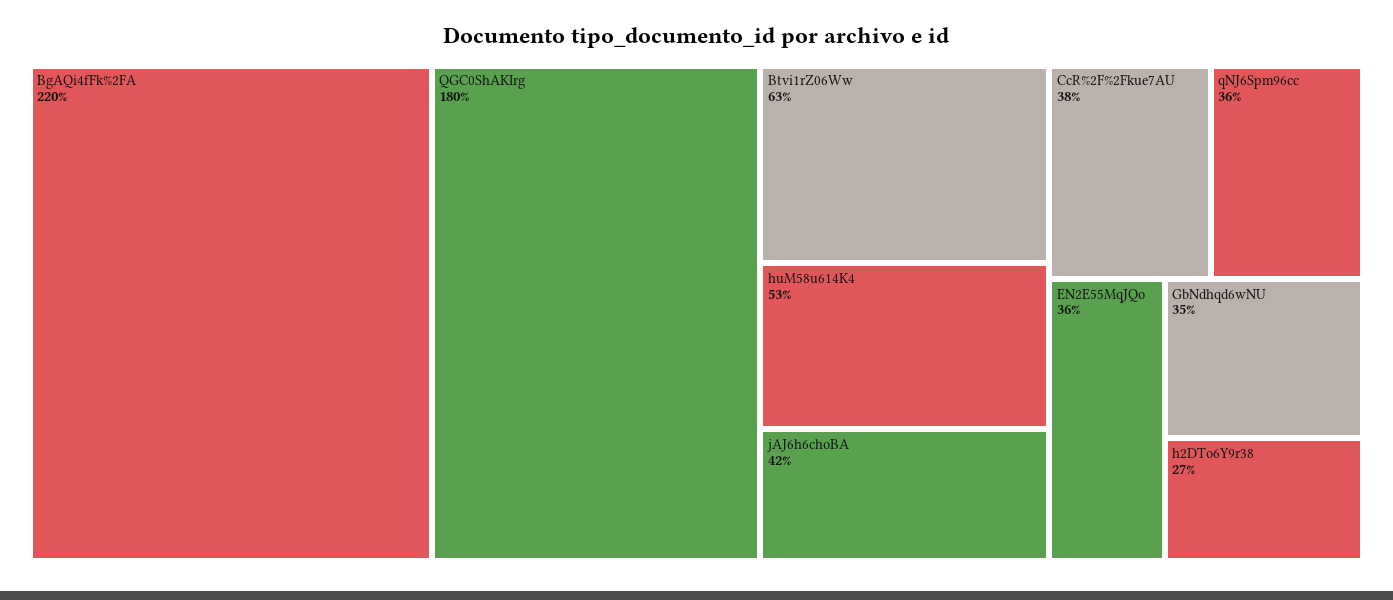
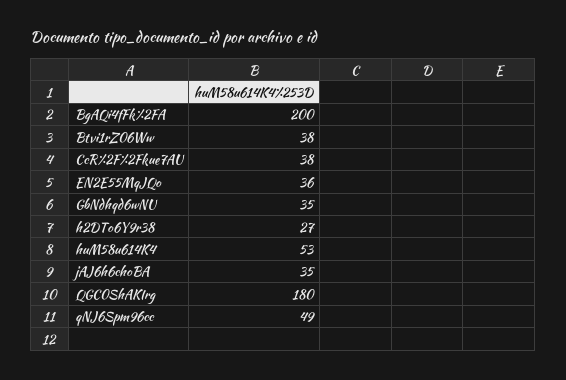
  {
-   "BgAQi4fFk%2FA": 220,
+   "BgAQi4fFk%2FA": 200,
    "QGC0ShAKIrg": 180,
-   "Btvi1rZ06Ww": 63,
+   "Btvi1rZ06Ww": 38,
    "huM58u614K4": 53,
-   "jAJ6h6choBA": 42,
+   "jAJ6h6choBA": 35,
    "CcR%2F%2Fkue7AU": 38,
-   "qNJ6Spm96cc": 36,
+   "qNJ6Spm96cc": 49,
    "EN2E55MqJQo": 36,
    "GbNdhqd6wNU": 35,
    "h2DTo6Y9r38": 27
  }

